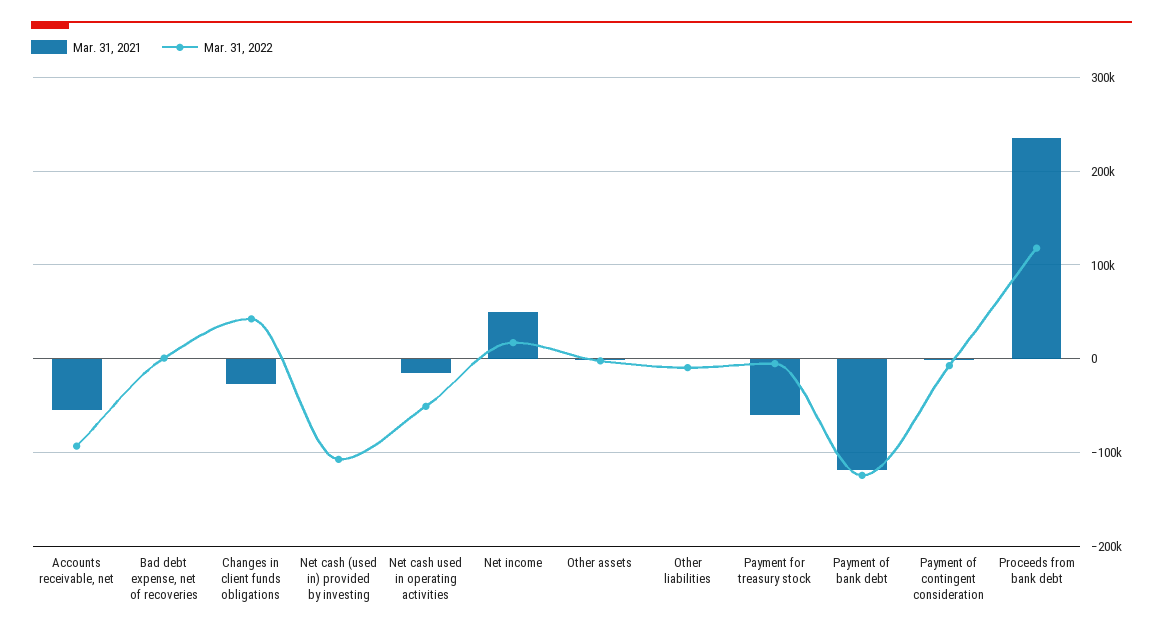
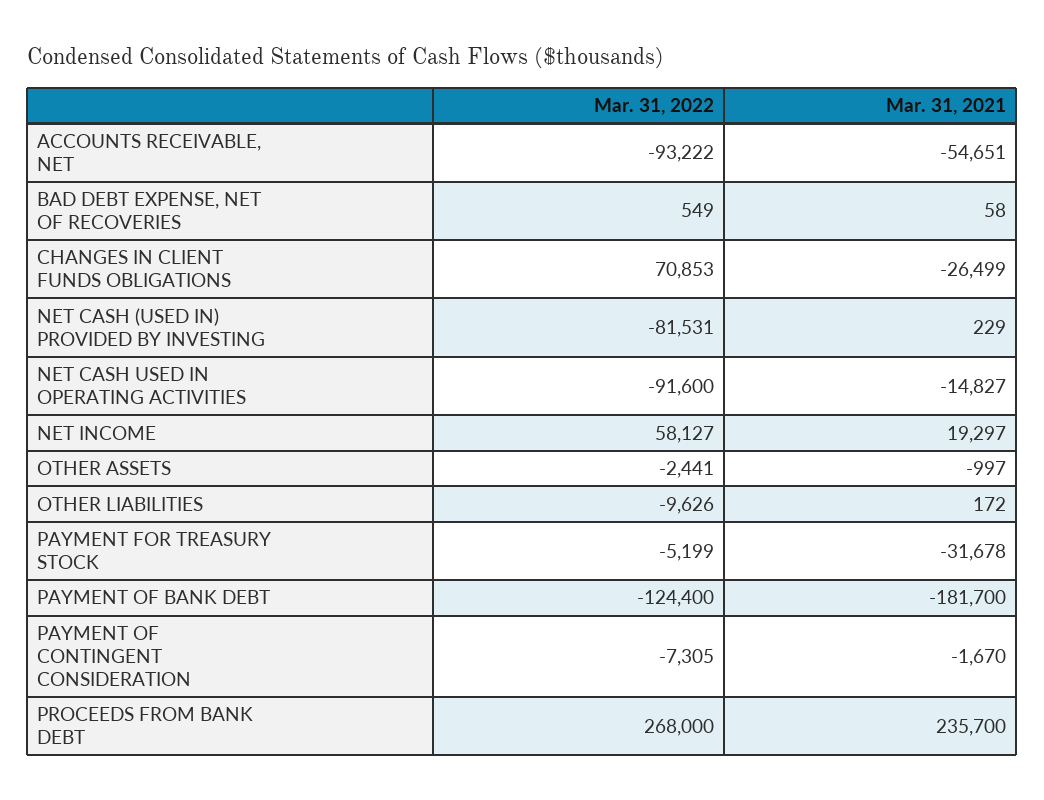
  {
    "Mar. 31, 2021": {
      "Accounts receivable, net": -54651,
      "Bad debt expense, net of recoveries": 58,
      "Changes in client funds obligations": -26499,
      "Net cash (used in) provided by investing": 229,
      "Net cash used in operating activities": -14827,
-     "Net income": 50000,
+     "Net income": 19297,
      "Other assets": -997,
      "Other liabilities": 172,
-     "Payment for treasury stock": -60000,
+     "Payment for treasury stock": -31678,
-     "Payment of bank debt": -120000,
+     "Payment of bank debt": -181700,
      "Payment of contingent consideration": -1670,
      "Proceeds from bank debt": 235700
    },
    "Mar. 31, 2022": {
      "Accounts receivable, net": -93222,
      "Bad debt expense, net of recoveries": 549,
-     "Changes in client funds obligations": 40000,
+     "Changes in client funds obligations": 70853,
-     "Net cash (used in) provided by investing": -110000,
+     "Net cash (used in) provided by investing": -81531,
-     "Net cash used in operating activities": -50000,
+     "Net cash used in operating activities": -91600,
-     "Net income": 20000,
+     "Net income": 58127,
      "Other assets": -2441,
      "Other liabilities": -9626,
      "Payment for treasury stock": -5199,
      "Payment of bank debt": -124400,
      "Payment of contingent consideration": -7305,
-     "Proceeds from bank debt": 120000
+     "Proceeds from bank debt": 268000
    }
  }

